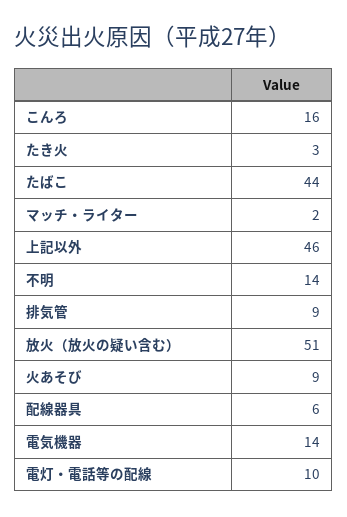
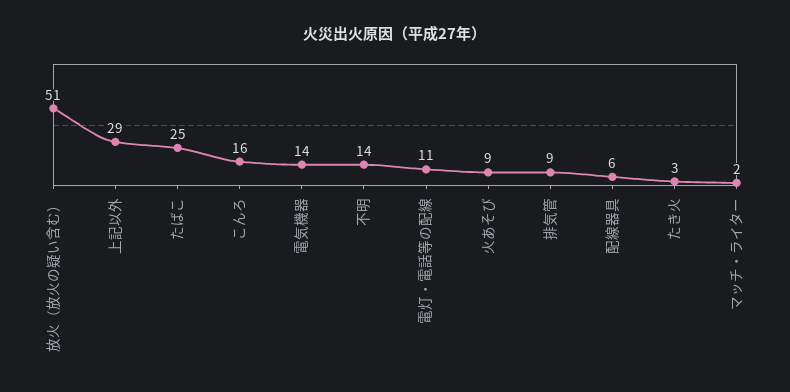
  {
    "こんろ": 16,
    "たき火": 3,
-   "たばこ": 44,
+   "たばこ": 25,
    "マッチ・ライター": 2,
-   "上記以外": 46,
+   "上記以外": 29,
    "不明": 14,
    "排気管": 9,
    "放火（放火の疑い含む）": 51,
    "火あそび": 9,
    "配線器具": 6,
    "電気機器": 14,
-   "電灯・電話等の配線": 10
+   "電灯・電話等の配線": 11
  }

